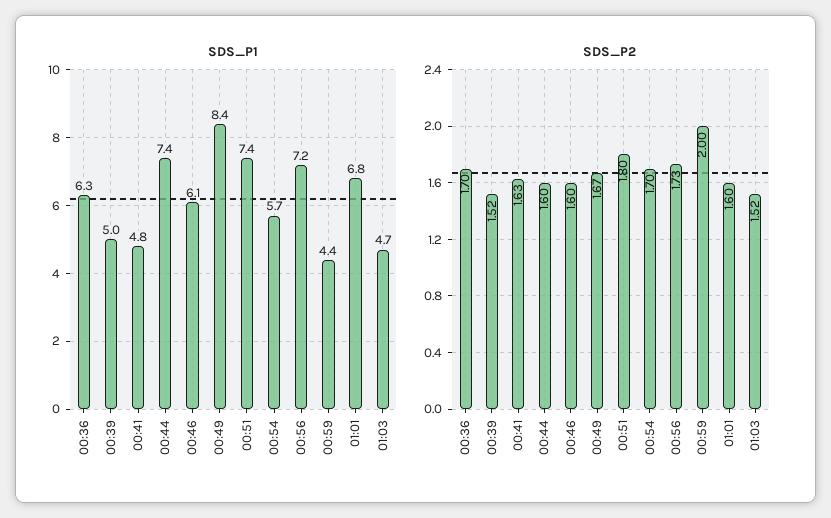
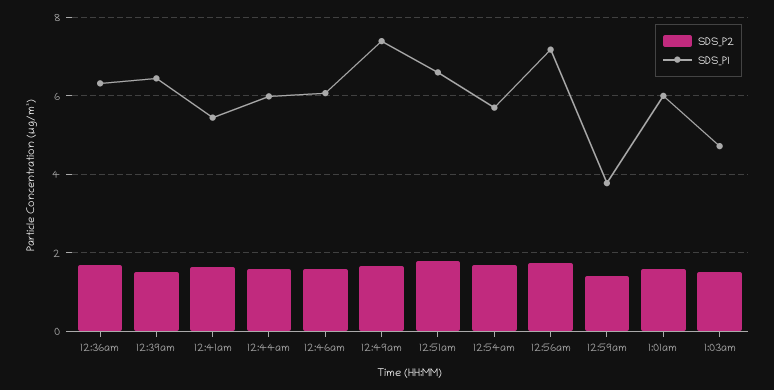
  {
    "SDS_P1": {
      "00:36": 6.3,
-     "00:39": 5,
+     "00:39": 6.4,
-     "00:41": 4.8,
+     "00:41": 5.4,
-     "00:44": 7.4,
+     "00:44": 6,
      "00:46": 6.1,
-     "00:49": 8.4,
+     "00:49": 7.4,
-     "00:51": 7.4,
+     "00:51": 6.6,
      "00:54": 5.7,
      "00:56": 7.2,
-     "00:59": 4.4,
+     "00:59": 3.8,
-     "01:01": 6.8,
+     "01:01": 6,
      "01:03": 4.7
    },
    "SDS_P2": {
      "00:36": 1.7,
      "00:39": 1.52,
      "00:41": 1.63,
      "00:44": 1.6,
      "00:46": 1.6,
      "00:49": 1.67,
      "00:51": 1.8,
      "00:54": 1.7,
      "00:56": 1.73,
-     "00:59": 2,
+     "00:59": 1.4,
      "01:01": 1.6,
      "01:03": 1.52
    }
  }

